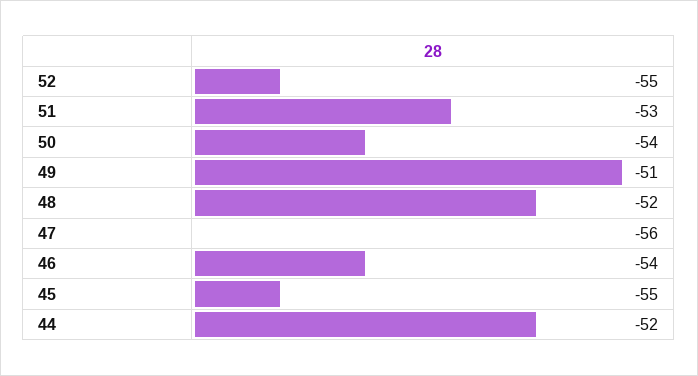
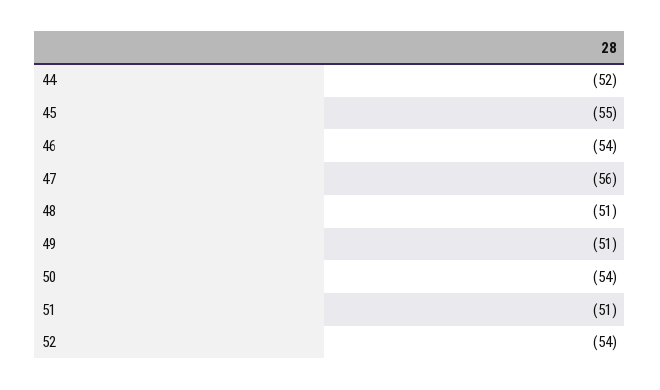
  {
-   "52": -55,
+   "52": -54,
-   "51": -53,
+   "51": -51,
    "50": -54,
    "49": -51,
-   "48": -52,
+   "48": -51,
    "47": -56,
    "46": -54,
    "45": -55,
    "44": -52
  }

